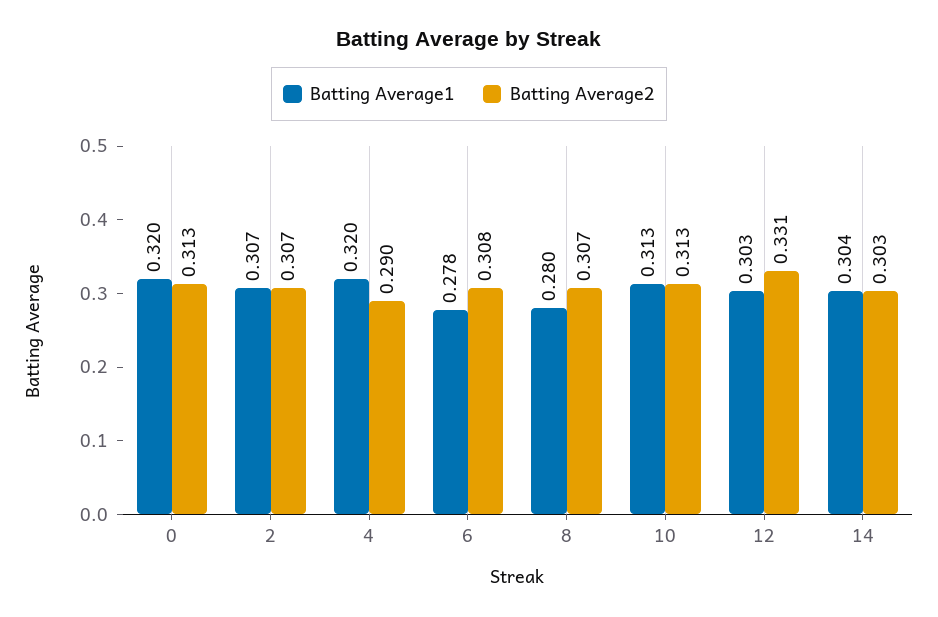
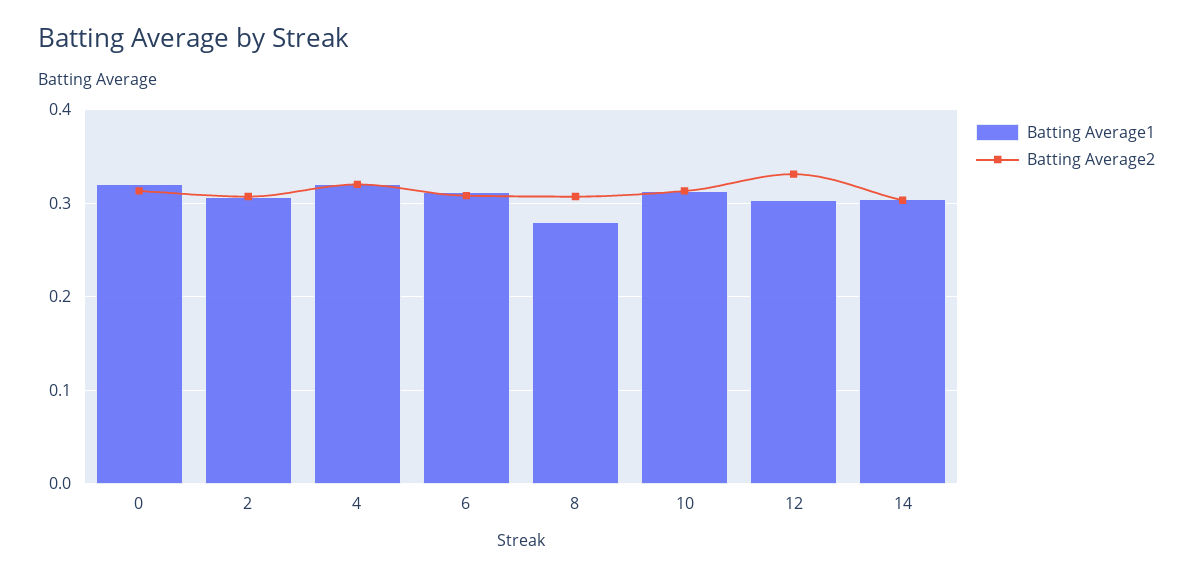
  {
    "Batting Average1": {
      "0": 0.32,
      "2": 0.307,
      "4": 0.32,
-     "6": 0.278,
+     "6": 0.31,
      "8": 0.28,
      "10": 0.313,
      "12": 0.303,
      "14": 0.304
    },
    "Batting Average2": {
      "0": 0.313,
      "2": 0.307,
-     "4": 0.29,
+     "4": 0.32,
      "6": 0.308,
      "8": 0.307,
      "10": 0.313,
      "12": 0.331,
      "14": 0.303
    }
  }

